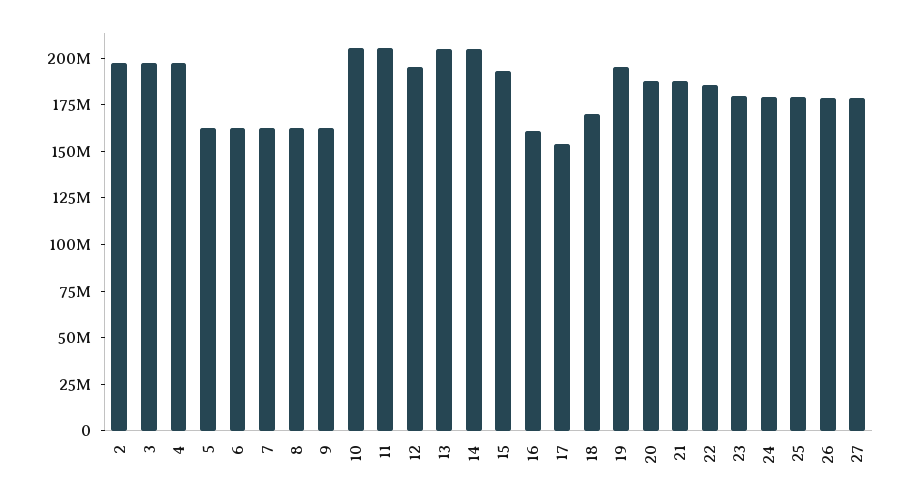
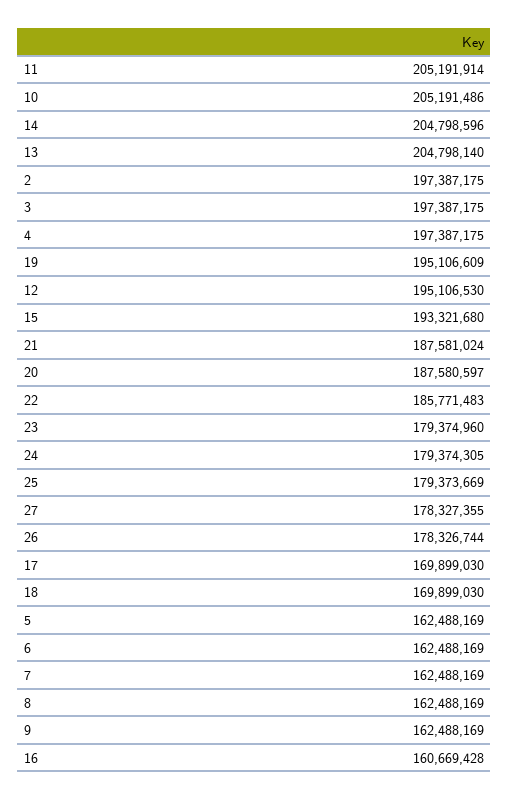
  {
    "2": 197387175,
    "3": 197387175,
    "4": 197387175,
    "5": 162488169,
    "6": 162488169,
    "7": 162488169,
    "8": 162488169,
    "9": 162488169,
    "10": 205191486,
    "11": 205191914,
    "12": 195106530,
    "13": 204798140,
    "14": 204798596,
    "15": 193321680,
    "16": 160669428,
-   "17": 155000000,
+   "17": 169899030,
    "18": 169899030,
    "19": 195106609,
    "20": 187580597,
    "21": 187581024,
    "22": 185771483,
    "23": 179374960,
    "24": 179374305,
    "25": 179373669,
    "26": 178326744,
    "27": 178327355
  }

